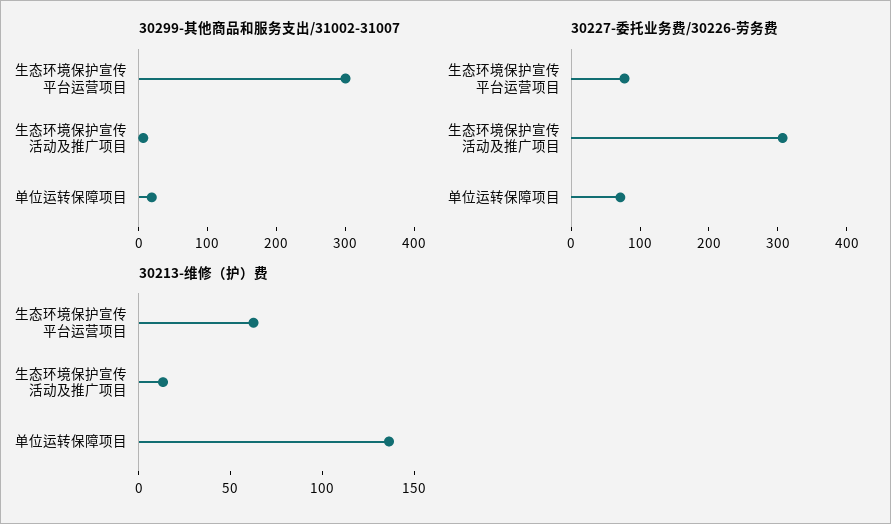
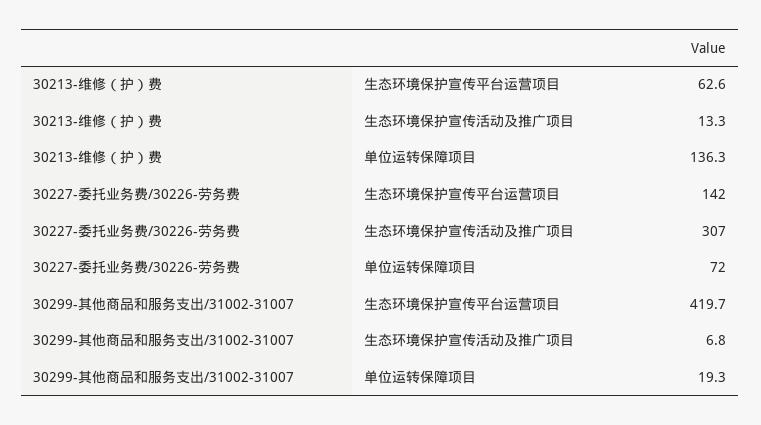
  {
    "30299-其他商品和服务支出/31002-31007": {
-     "生态环境保护宣传平台运营项目": 300,
+     "生态环境保护宣传平台运营项目": 419.7,
      "生态环境保护宣传活动及推广项目": 6.8,
      "单位运转保障项目": 19.3
    },
    "30227-委托业务费/30226-劳务费": {
-     "生态环境保护宣传平台运营项目": 80,
+     "生态环境保护宣传平台运营项目": 142,
      "生态环境保护宣传活动及推广项目": 307,
      "单位运转保障项目": 72
    },
    "30213-维修（护）费": {
      "生态环境保护宣传平台运营项目": 62.6,
      "生态环境保护宣传活动及推广项目": 13.3,
      "单位运转保障项目": 136.3
    }
  }

